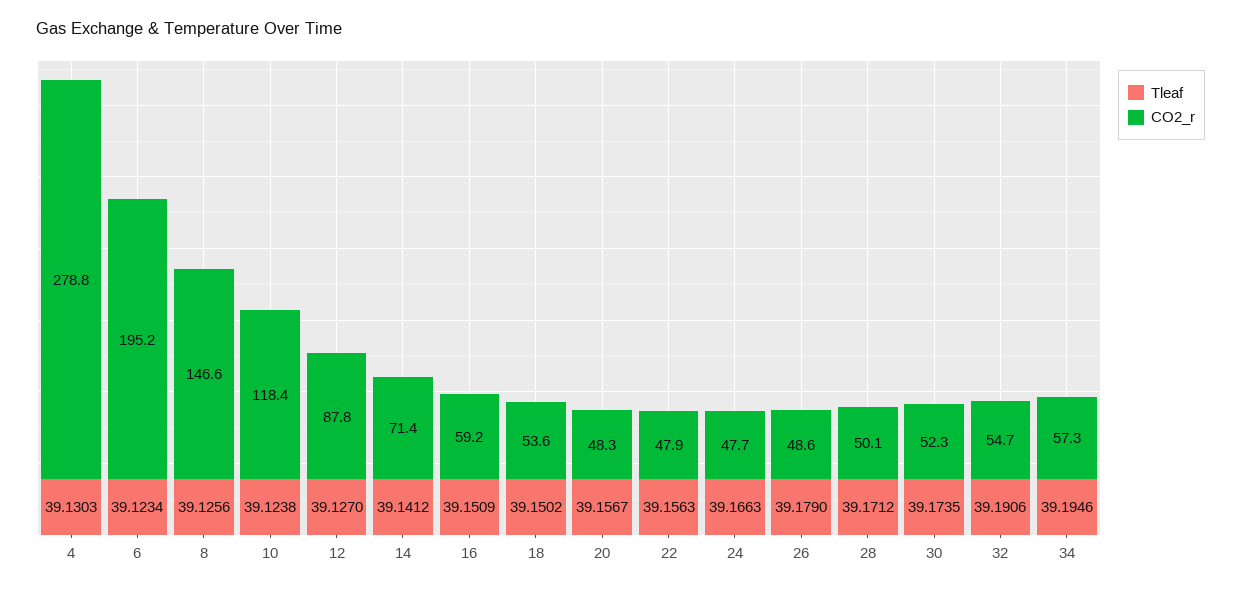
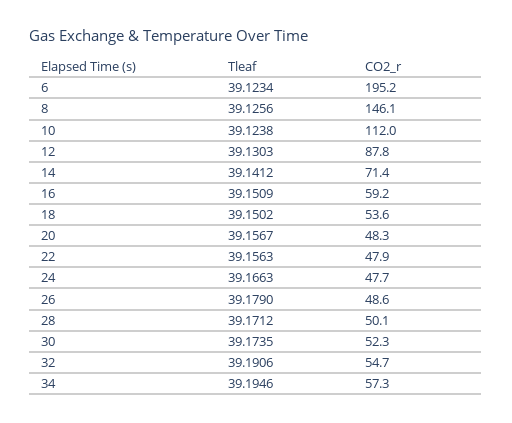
  {
    "Tleaf": {
-     "4": 39.1303,
      "6": 39.1234,
      "8": 39.1256,
      "10": 39.1238,
-     "12": 39.127,
+     "12": 39.1303,
      "14": 39.1412,
      "16": 39.1509,
      "18": 39.1502,
      "20": 39.1567,
      "22": 39.1563,
      "24": 39.1663,
      "26": 39.179,
      "28": 39.1712,
      "30": 39.1735,
      "32": 39.1906,
      "34": 39.1946
    },
    "CO2_r": {
-     "4": 278.8,
      "6": 195.2,
-     "8": 146.6,
+     "8": 146.1,
-     "10": 118.4,
+     "10": 112,
      "12": 87.8,
      "14": 71.4,
      "16": 59.2,
      "18": 53.6,
      "20": 48.3,
      "22": 47.9,
      "24": 47.7,
      "26": 48.6,
      "28": 50.1,
      "30": 52.3,
      "32": 54.7,
      "34": 57.3
    }
  }

